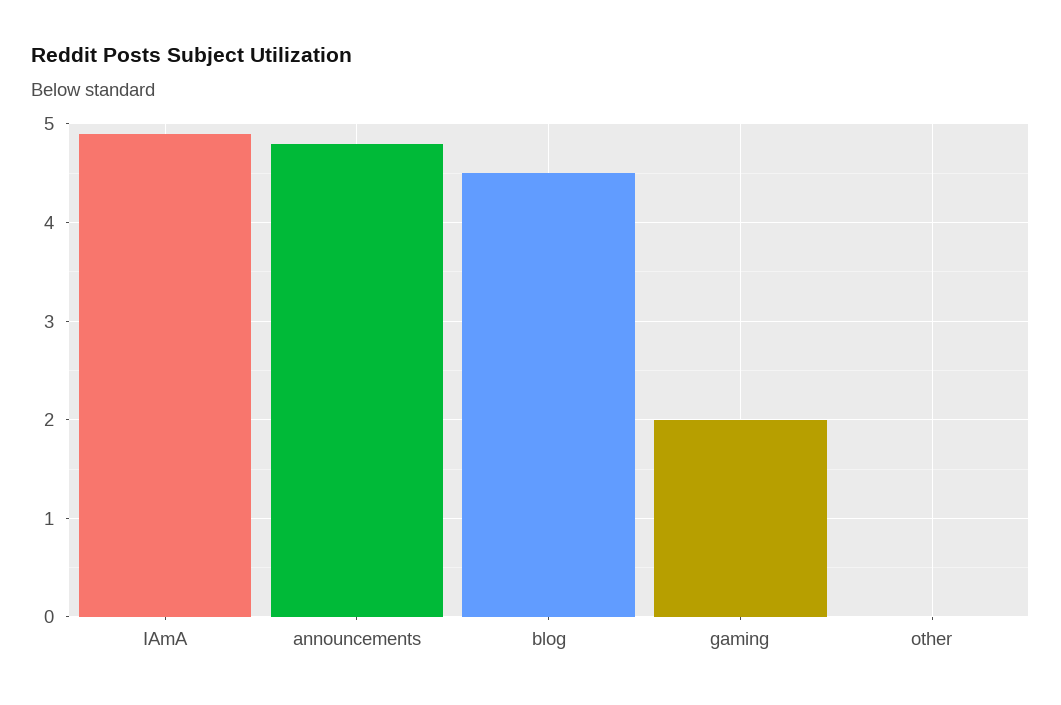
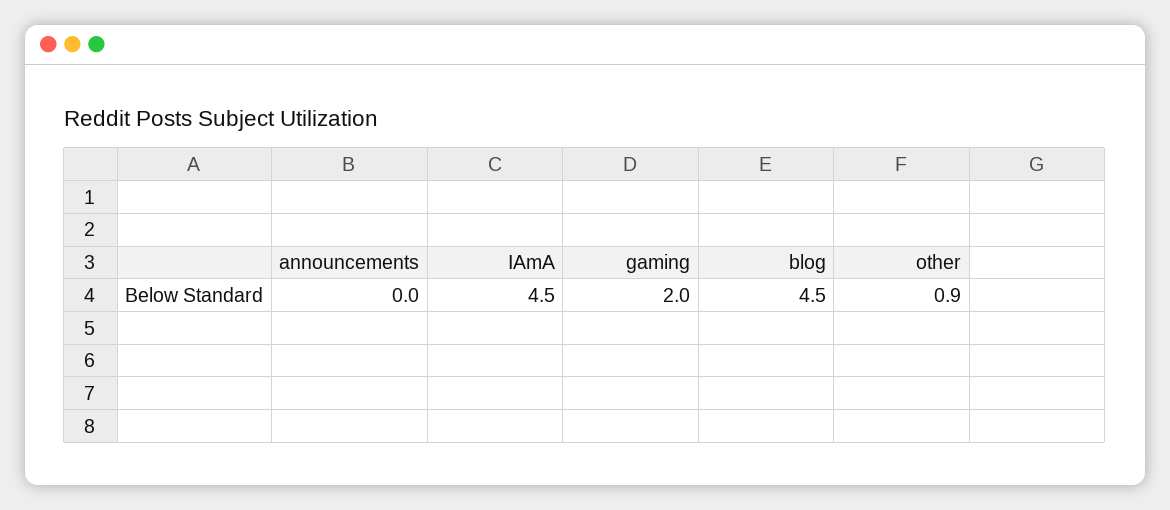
  {
-   "IAmA": 4.9,
+   "IAmA": 4.5,
-   "announcements": 4.8,
+   "announcements": 0,
    "blog": 4.5,
    "gaming": 2,
-   "other": 0
+   "other": 0.9
  }

